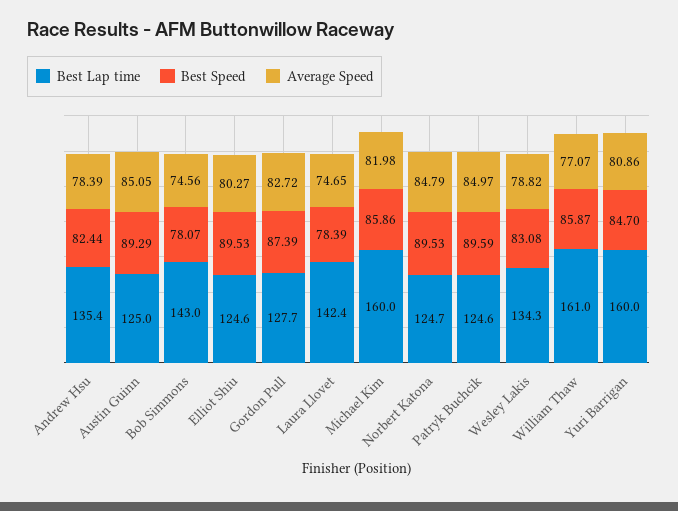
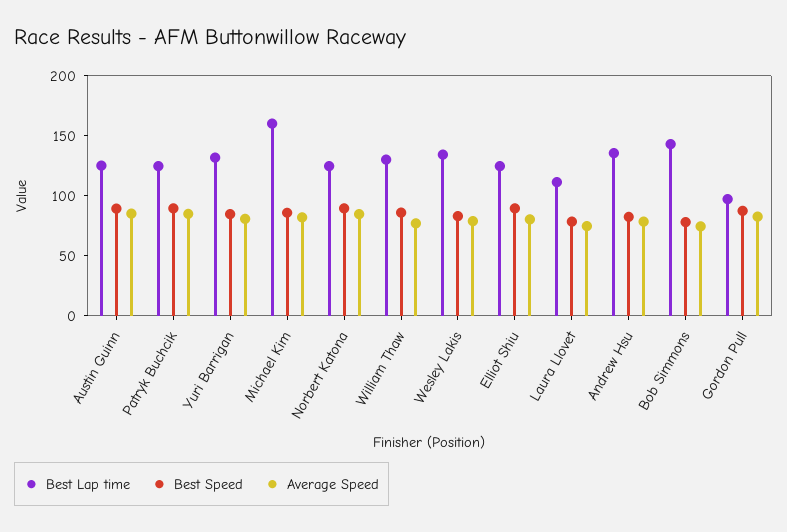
  {
    "Best Lap time": {
      "Andrew Hsu": 135.4,
      "Austin Guinn": 125,
      "Bob Simmons": 143,
      "Elliot Shiu": 124.6,
-     "Gordon Pull": 127.7,
+     "Gordon Pull": 100,
-     "Laura Llovet": 142.4,
+     "Laura Llovet": 110,
      "Michael Kim": 160,
      "Norbert Katona": 124.7,
      "Patryk Buchcik": 124.6,
      "Wesley Lakis": 134.3,
-     "William Thaw": 161,
+     "William Thaw": 130,
-     "Yuri Barrigan": 160
+     "Yuri Barrigan": 130
    },
    "Best Speed": {
      "Andrew Hsu": 82.44,
      "Austin Guinn": 89.29,
      "Bob Simmons": 78.07,
      "Elliot Shiu": 89.53,
      "Gordon Pull": 87.39,
      "Laura Llovet": 78.39,
      "Michael Kim": 85.86,
      "Norbert Katona": 89.53,
      "Patryk Buchcik": 89.59,
      "Wesley Lakis": 83.08,
      "William Thaw": 85.87,
      "Yuri Barrigan": 84.7
    },
    "Average Speed": {
      "Andrew Hsu": 78.39,
      "Austin Guinn": 85.05,
      "Bob Simmons": 74.56,
      "Elliot Shiu": 80.27,
      "Gordon Pull": 82.72,
      "Laura Llovet": 74.65,
      "Michael Kim": 81.98,
      "Norbert Katona": 84.79,
      "Patryk Buchcik": 84.97,
      "Wesley Lakis": 78.82,
      "William Thaw": 77.07,
      "Yuri Barrigan": 80.86
    }
  }

